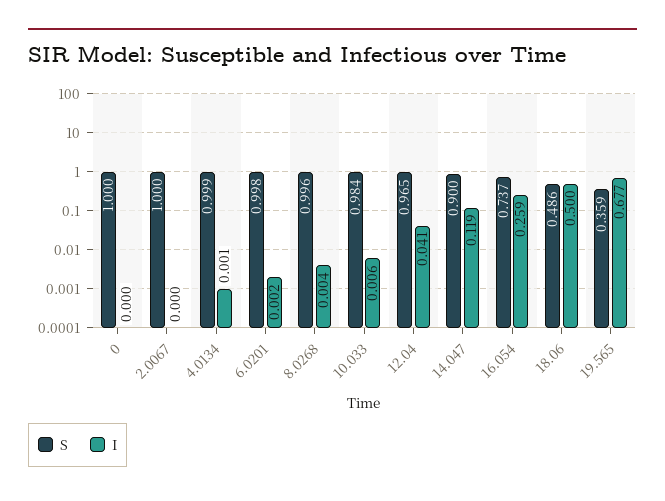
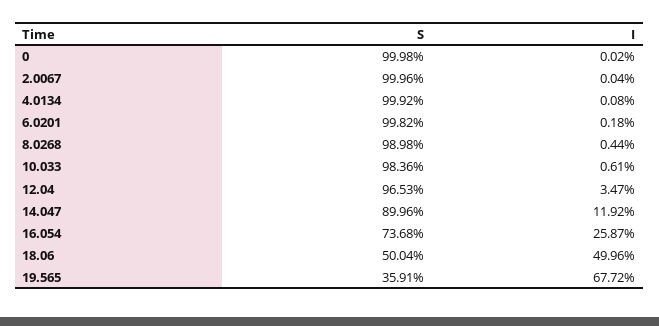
  {
    "S": {
      "0": 0.9998,
      "2.0067": 0.9996,
      "4.0134": 0.9992,
      "6.0201": 0.9982,
-     "8.0268": 0.996,
+     "8.0268": 0.9898,
      "10.033": 0.9836,
      "12.04": 0.9653,
      "14.047": 0.8996,
      "16.054": 0.7368,
-     "18.06": 0.486,
+     "18.06": 0.5004,
      "19.565": 0.3591
    },
    "I": {
      "0": 0.0002,
      "2.0067": 0.0004,
      "4.0134": 0.0008,
      "6.0201": 0.0018,
      "8.0268": 0.0044,
      "10.033": 0.0061,
-     "12.04": 0.041,
+     "12.04": 0.0347,
      "14.047": 0.1192,
      "16.054": 0.2587,
      "18.06": 0.4996,
      "19.565": 0.6772
    }
  }

